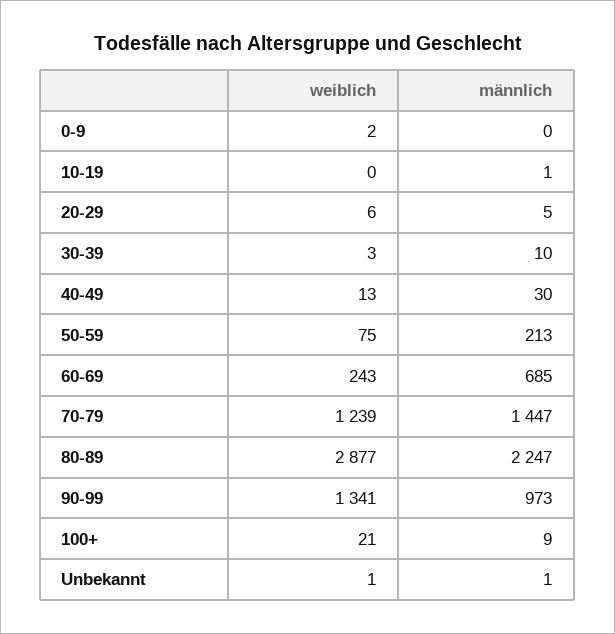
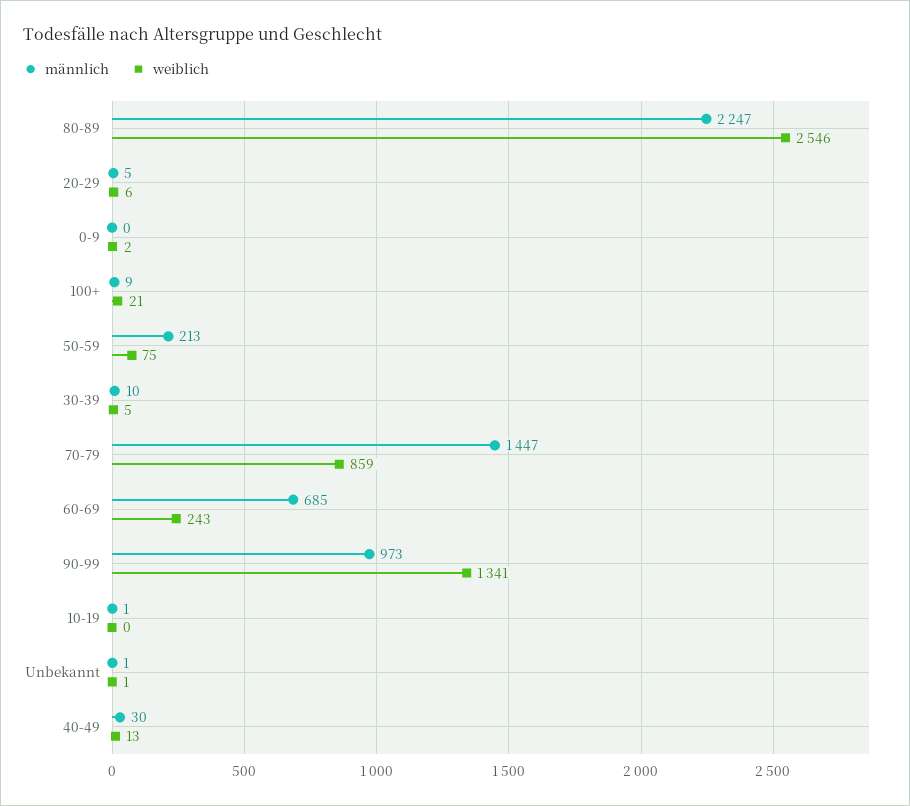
  {
    "weiblich": {
      "0-9": 2,
      "10-19": 0,
      "20-29": 6,
-     "30-39": 3,
+     "30-39": 5,
      "40-49": 13,
      "50-59": 75,
      "60-69": 243,
-     "70-79": 1239,
+     "70-79": 859,
-     "80-89": 2877,
+     "80-89": 2546,
      "90-99": 1341,
      "100+": 21,
      "Unbekannt": 1
    },
    "männlich": {
      "0-9": 0,
      "10-19": 1,
      "20-29": 5,
      "30-39": 10,
      "40-49": 30,
      "50-59": 213,
      "60-69": 685,
      "70-79": 1447,
      "80-89": 2247,
      "90-99": 973,
      "100+": 9,
      "Unbekannt": 1
    }
  }

